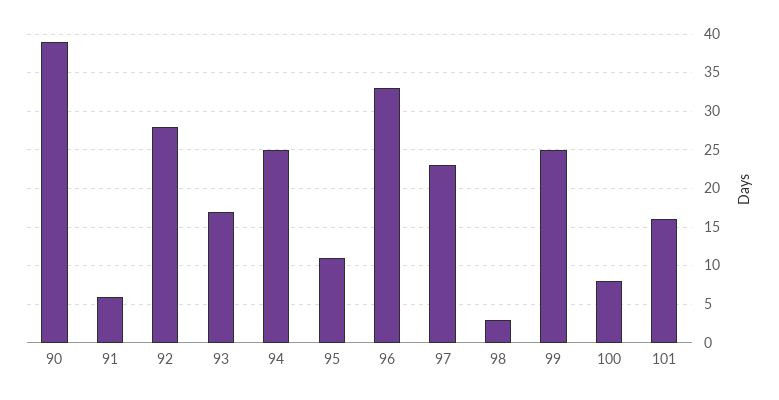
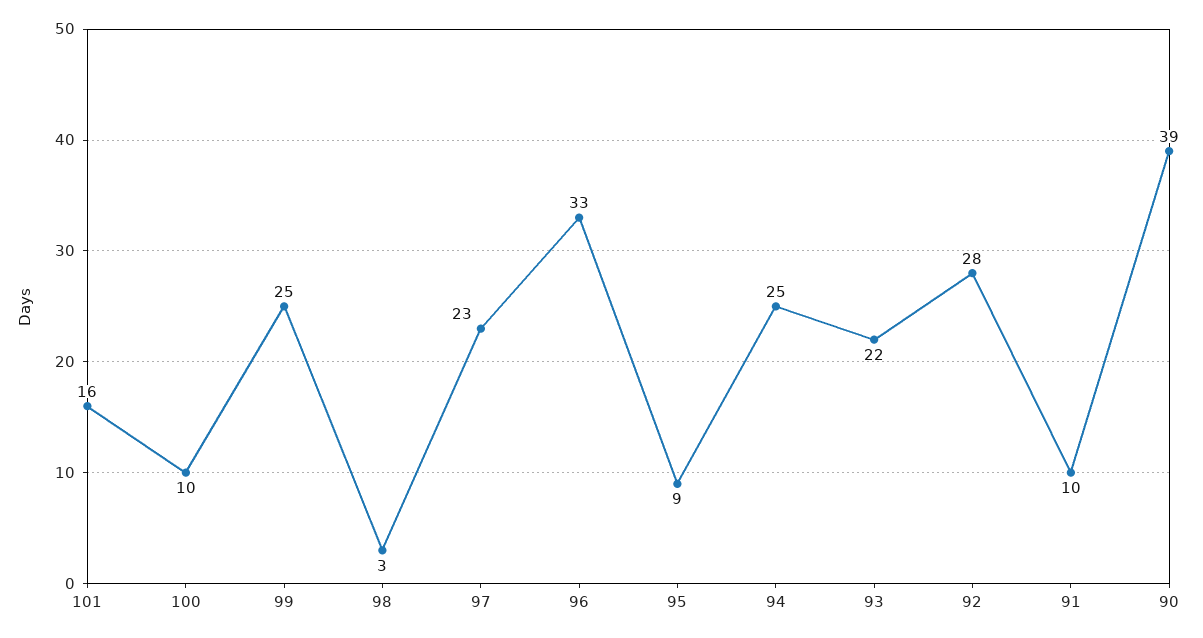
  {
    "90": 39,
-   "91": 6,
+   "91": 10,
    "92": 28,
-   "93": 17,
+   "93": 22,
    "94": 25,
-   "95": 11,
+   "95": 9,
    "96": 33,
    "97": 23,
    "98": 3,
    "99": 25,
-   "100": 8,
+   "100": 10,
    "101": 16
  }

